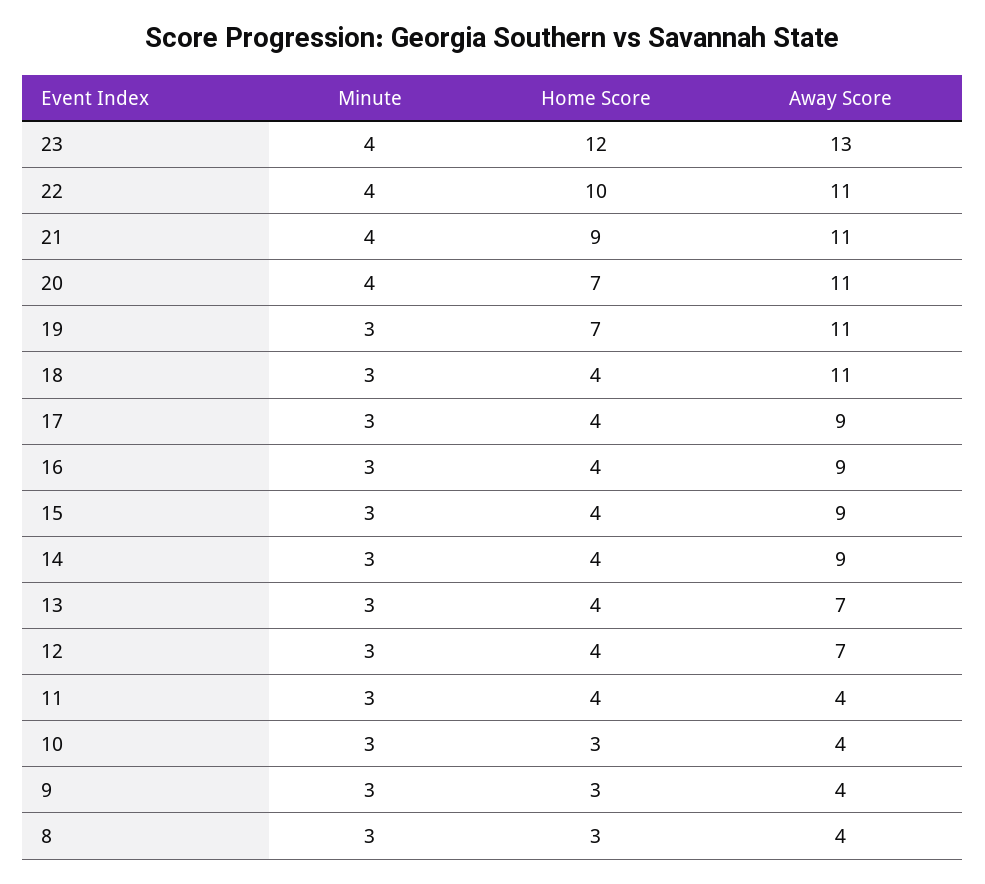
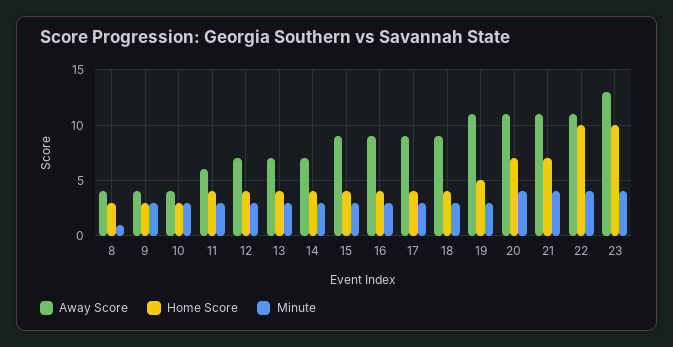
  {
    "Minute": {
      "23": 4,
      "22": 4,
      "21": 4,
      "20": 4,
      "19": 3,
      "18": 3,
      "17": 3,
      "16": 3,
      "15": 3,
      "14": 3,
      "13": 3,
      "12": 3,
      "11": 3,
      "10": 3,
      "9": 3,
-     "8": 3
+     "8": 1
    },
    "Home Score": {
-     "23": 12,
+     "23": 10,
      "22": 10,
-     "21": 9,
+     "21": 7,
      "20": 7,
-     "19": 7,
+     "19": 5,
      "18": 4,
      "17": 4,
      "16": 4,
      "15": 4,
      "14": 4,
      "13": 4,
      "12": 4,
      "11": 4,
      "10": 3,
      "9": 3,
      "8": 3
    },
    "Away Score": {
      "23": 13,
      "22": 11,
      "21": 11,
      "20": 11,
      "19": 11,
-     "18": 11,
+     "18": 9,
      "17": 9,
      "16": 9,
      "15": 9,
-     "14": 9,
+     "14": 7,
      "13": 7,
      "12": 7,
-     "11": 4,
+     "11": 6,
      "10": 4,
      "9": 4,
      "8": 4
    }
  }

